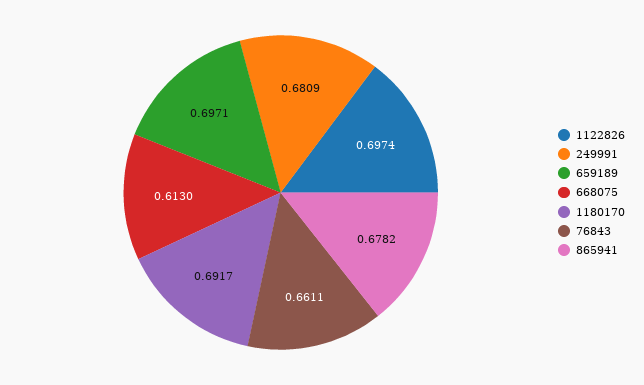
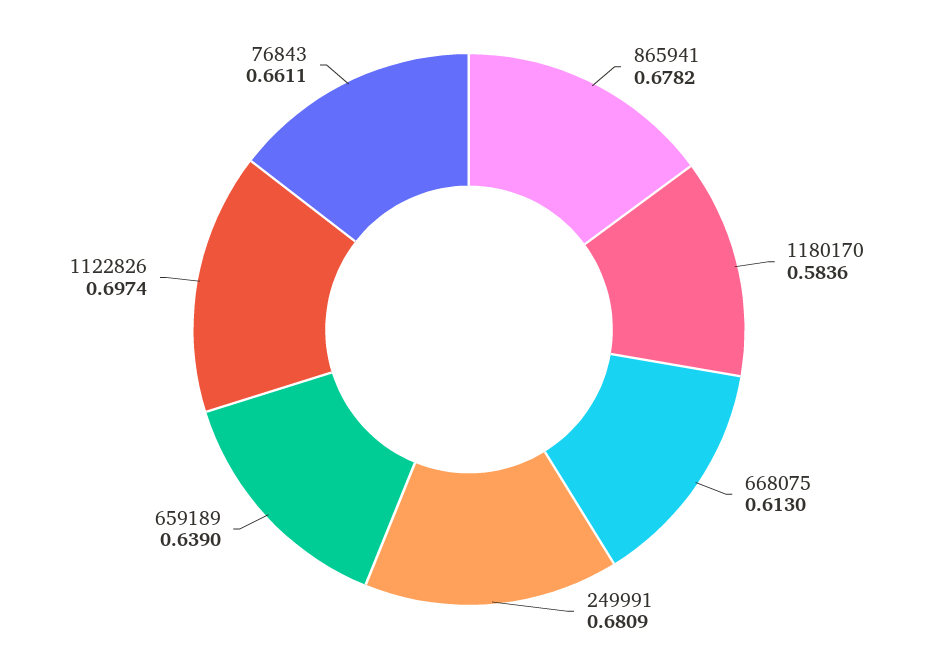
  {
    "1122826": 0.6974,
    "249991": 0.6809,
-   "659189": 0.6971,
+   "659189": 0.639,
    "668075": 0.613,
-   "1180170": 0.6917,
+   "1180170": 0.5836,
    "76843": 0.6611,
    "865941": 0.6782
  }

